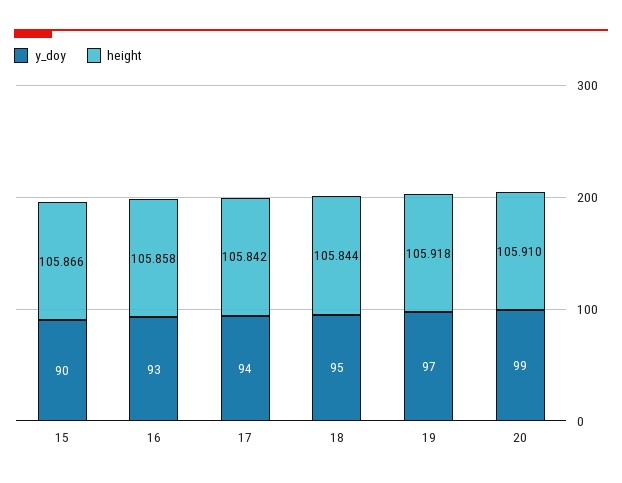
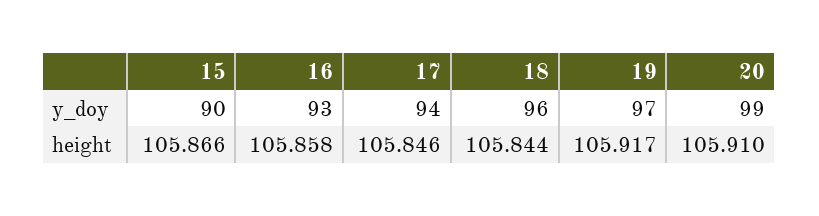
  {
    "y_doy": {
      "15": 90,
      "16": 93,
      "17": 94,
-     "18": 95,
+     "18": 96,
      "19": 97,
      "20": 99
    },
    "height": {
      "15": 105.866,
      "16": 105.858,
-     "17": 105.842,
+     "17": 105.846,
      "18": 105.844,
-     "19": 105.918,
+     "19": 105.917,
      "20": 105.91
    }
  }

